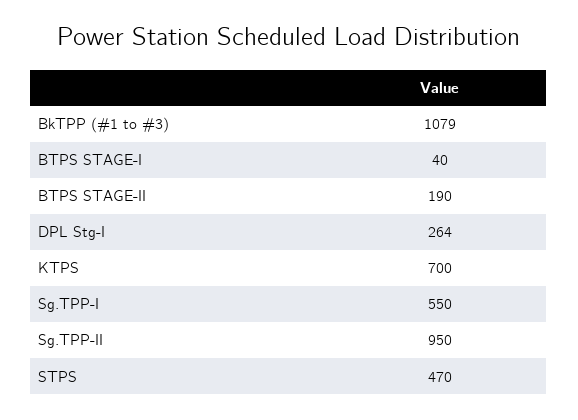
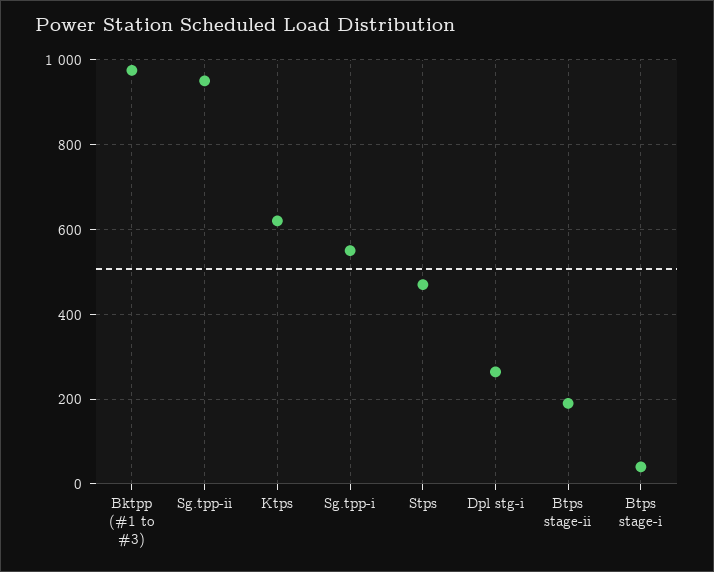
  {
-   "BkTPP (#1 to #3)": 1079,
+   "BkTPP (#1 to #3)": 980,
    "BTPS STAGE-I": 40,
    "BTPS STAGE-II": 190,
    "DPL Stg-I": 264,
-   "KTPS": 700,
+   "KTPS": 620,
    "Sg.TPP-I": 550,
    "Sg.TPP-II": 950,
    "STPS": 470
  }

